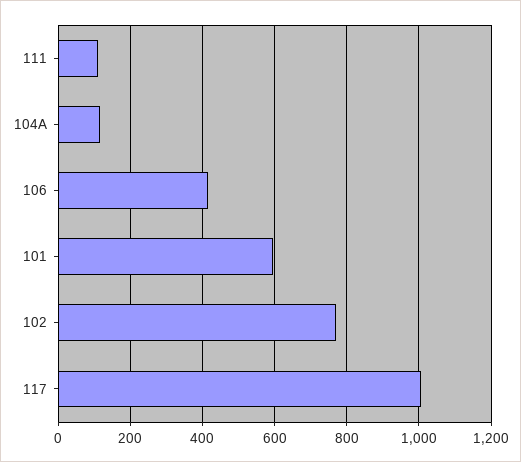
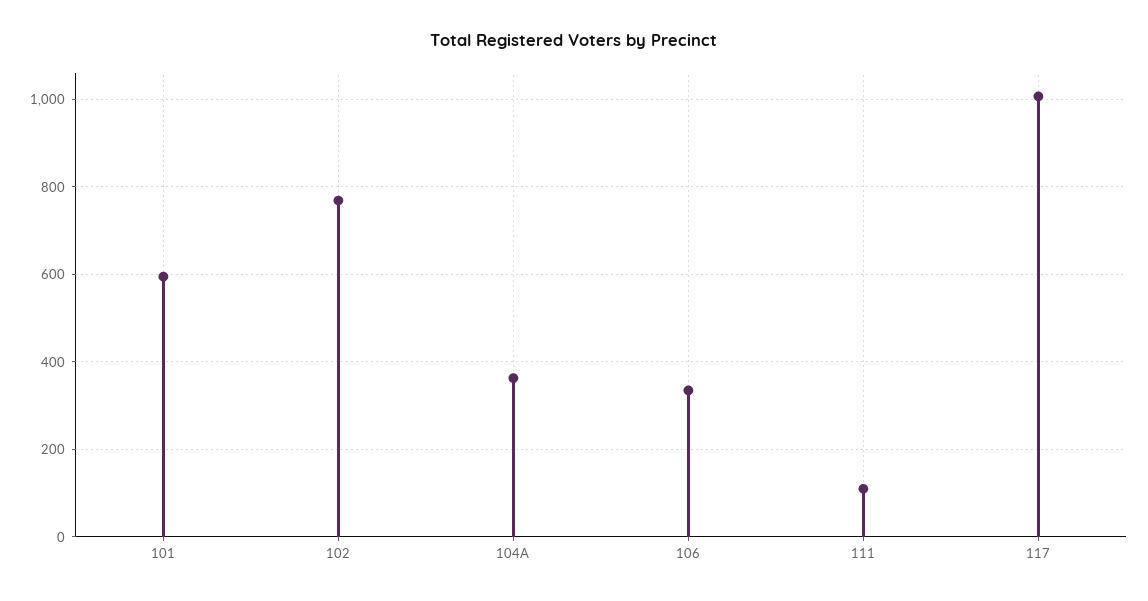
  {
    "111": 120,
-   "104A": 120,
+   "104A": 360,
-   "106": 420,
+   "106": 340,
    "101": 600,
    "102": 760,
    "117": 1000
  }

